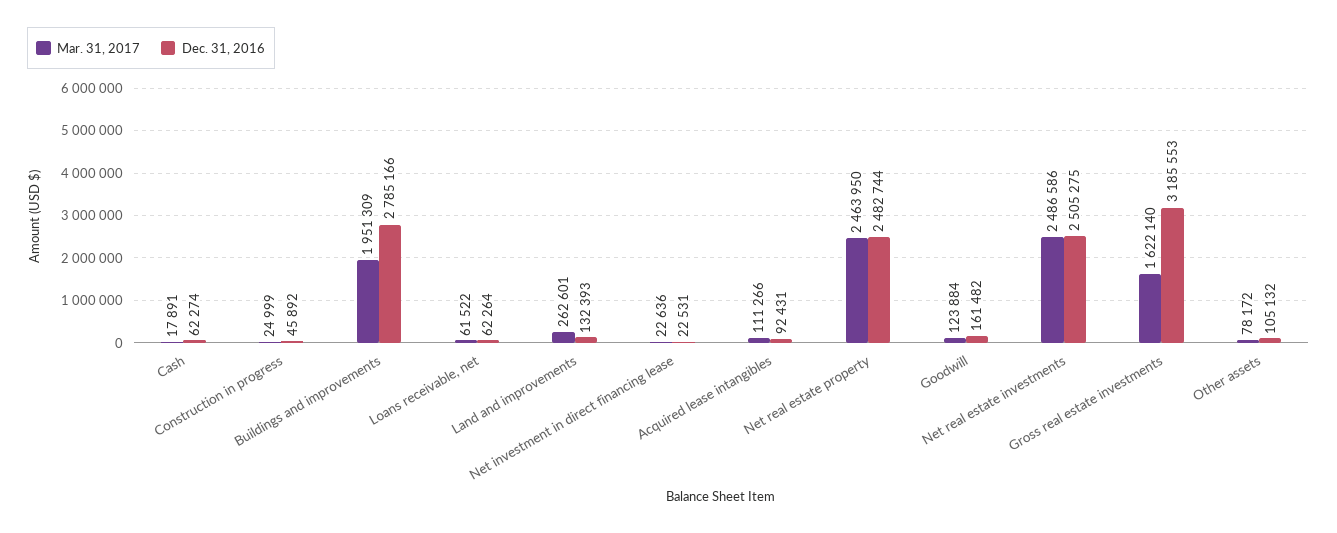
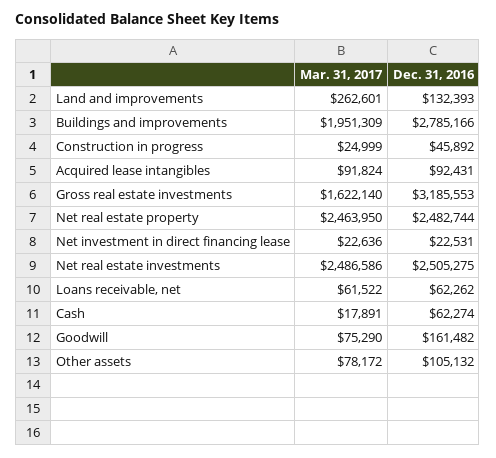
  {
    "Mar. 31, 2017": {
      "Cash": 17891,
      "Construction in progress": 24999,
      "Buildings and improvements": 1951309,
      "Loans receivable, net": 61522,
      "Land and improvements": 262601,
      "Net investment in direct financing lease": 22636,
-     "Acquired lease intangibles": 111266,
+     "Acquired lease intangibles": 91824,
      "Net real estate property": 2463950,
-     "Goodwill": 123884,
+     "Goodwill": 75290,
      "Net real estate investments": 2486586,
      "Gross real estate investments": 1622140,
      "Other assets": 78172
    },
    "Dec. 31, 2016": {
      "Cash": 62274,
      "Construction in progress": 45892,
      "Buildings and improvements": 2785166,
-     "Loans receivable, net": 62264,
+     "Loans receivable, net": 62262,
      "Land and improvements": 132393,
      "Net investment in direct financing lease": 22531,
      "Acquired lease intangibles": 92431,
      "Net real estate property": 2482744,
      "Goodwill": 161482,
      "Net real estate investments": 2505275,
      "Gross real estate investments": 3185553,
      "Other assets": 105132
    }
  }

